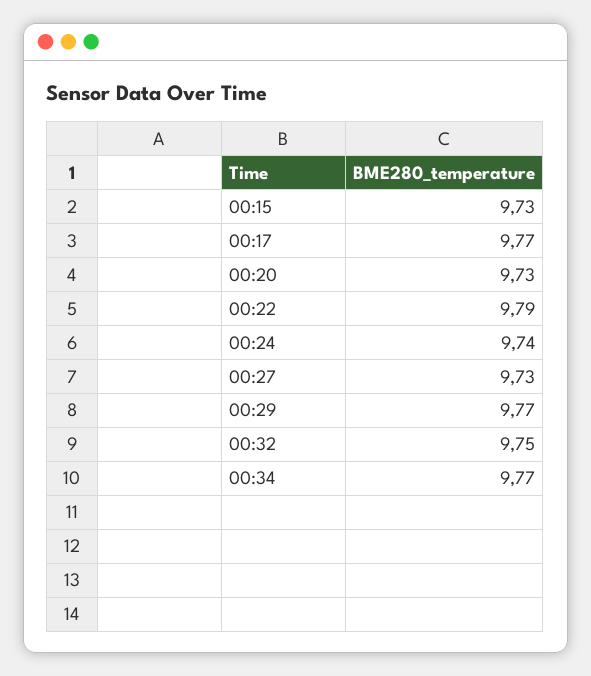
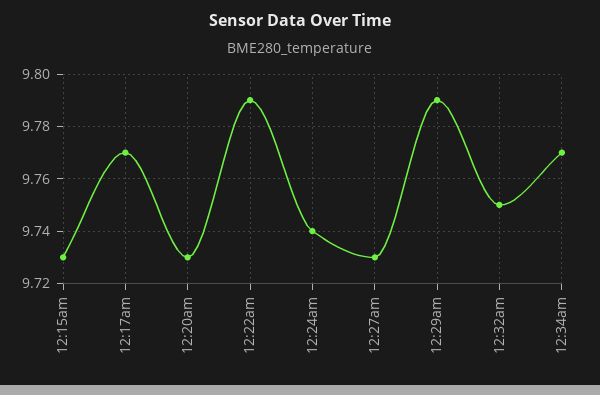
  {
    "00:15": 9.73,
    "00:17": 9.77,
    "00:20": 9.73,
    "00:22": 9.79,
    "00:24": 9.74,
    "00:27": 9.73,
-   "00:29": 9.77,
+   "00:29": 9.79,
    "00:32": 9.75,
    "00:34": 9.77
  }

